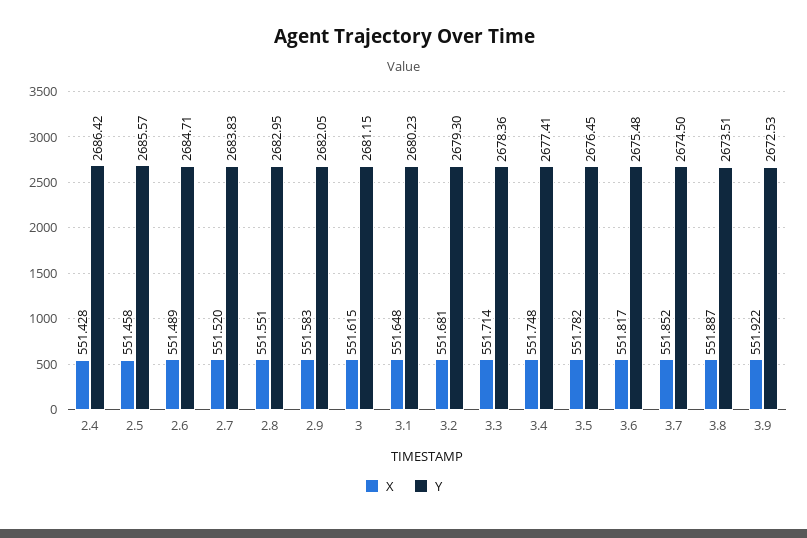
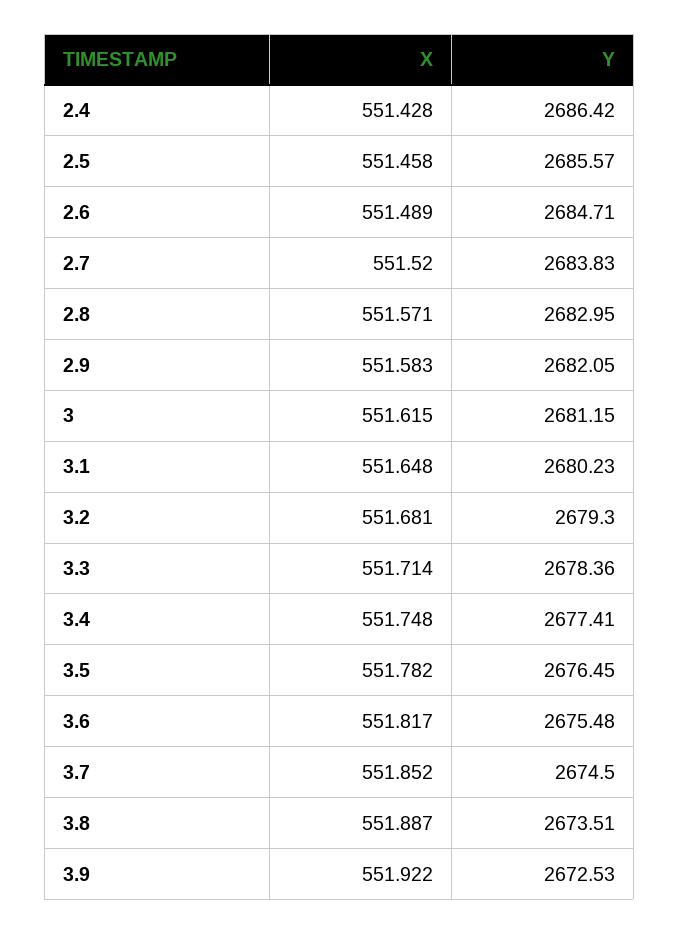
  {
    "X": {
      "2.4": 551.428,
      "2.5": 551.458,
      "2.6": 551.489,
      "2.7": 551.52,
-     "2.8": 551.551,
+     "2.8": 551.571,
      "2.9": 551.583,
      "3": 551.615,
      "3.1": 551.648,
      "3.2": 551.681,
      "3.3": 551.714,
      "3.4": 551.748,
      "3.5": 551.782,
      "3.6": 551.817,
      "3.7": 551.852,
      "3.8": 551.887,
      "3.9": 551.922
    },
    "Y": {
      "2.4": 2686.42,
      "2.5": 2685.57,
      "2.6": 2684.71,
      "2.7": 2683.83,
      "2.8": 2682.95,
      "2.9": 2682.05,
      "3": 2681.15,
      "3.1": 2680.23,
      "3.2": 2679.3,
      "3.3": 2678.36,
      "3.4": 2677.41,
      "3.5": 2676.45,
      "3.6": 2675.48,
      "3.7": 2674.5,
      "3.8": 2673.51,
      "3.9": 2672.53
    }
  }

